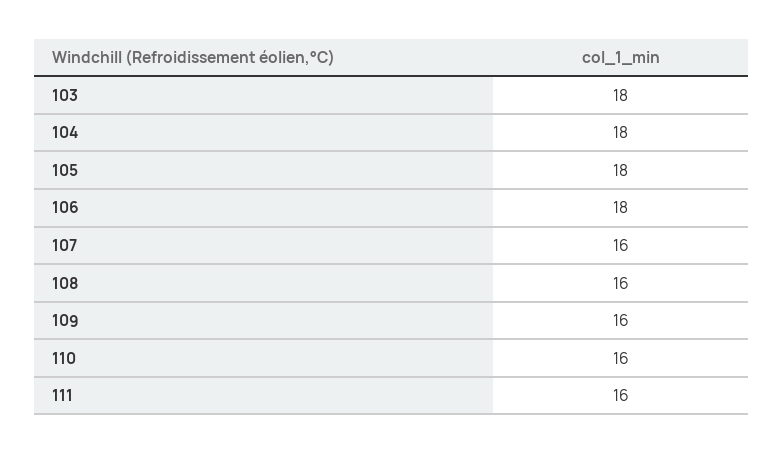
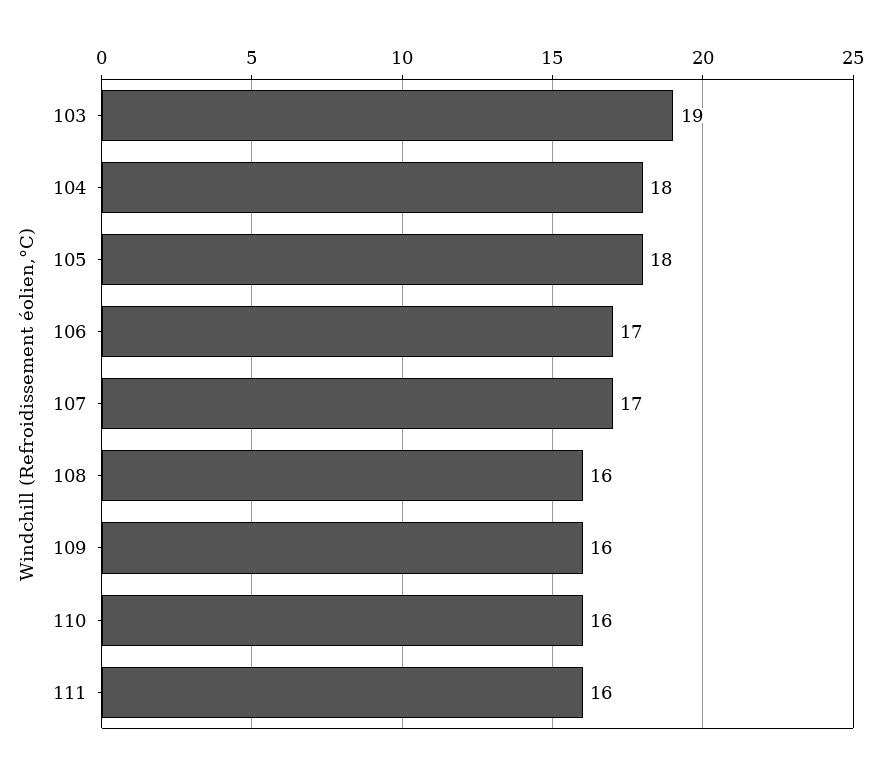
  {
-   "103": 18,
+   "103": 19,
    "104": 18,
    "105": 18,
-   "106": 18,
+   "106": 17,
-   "107": 16,
+   "107": 17,
    "108": 16,
    "109": 16,
    "110": 16,
    "111": 16
  }

